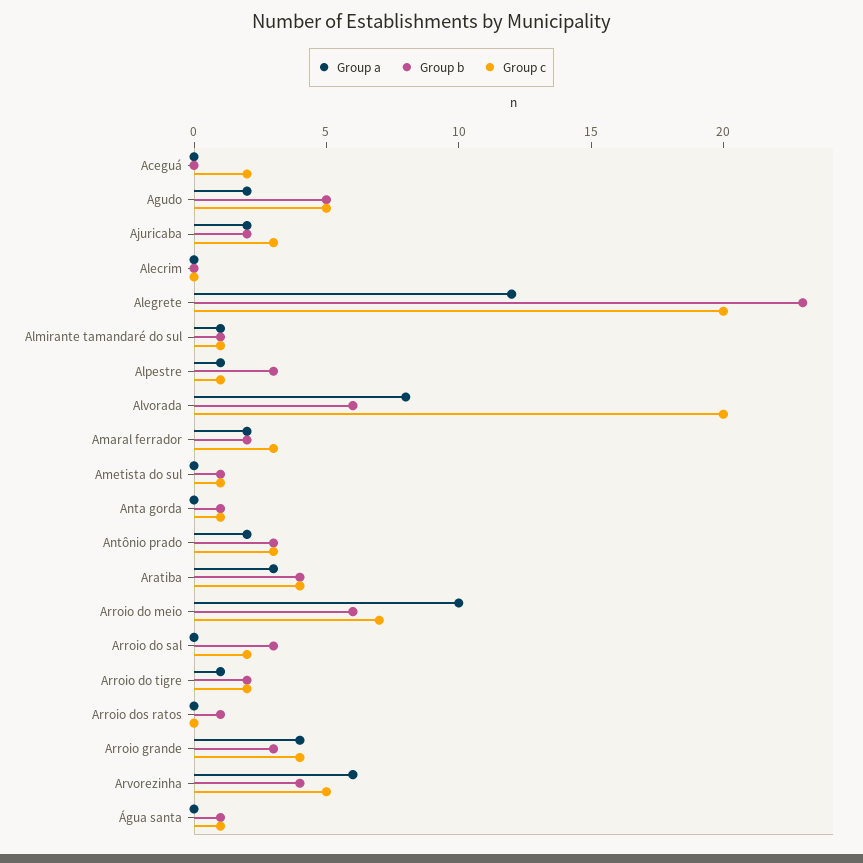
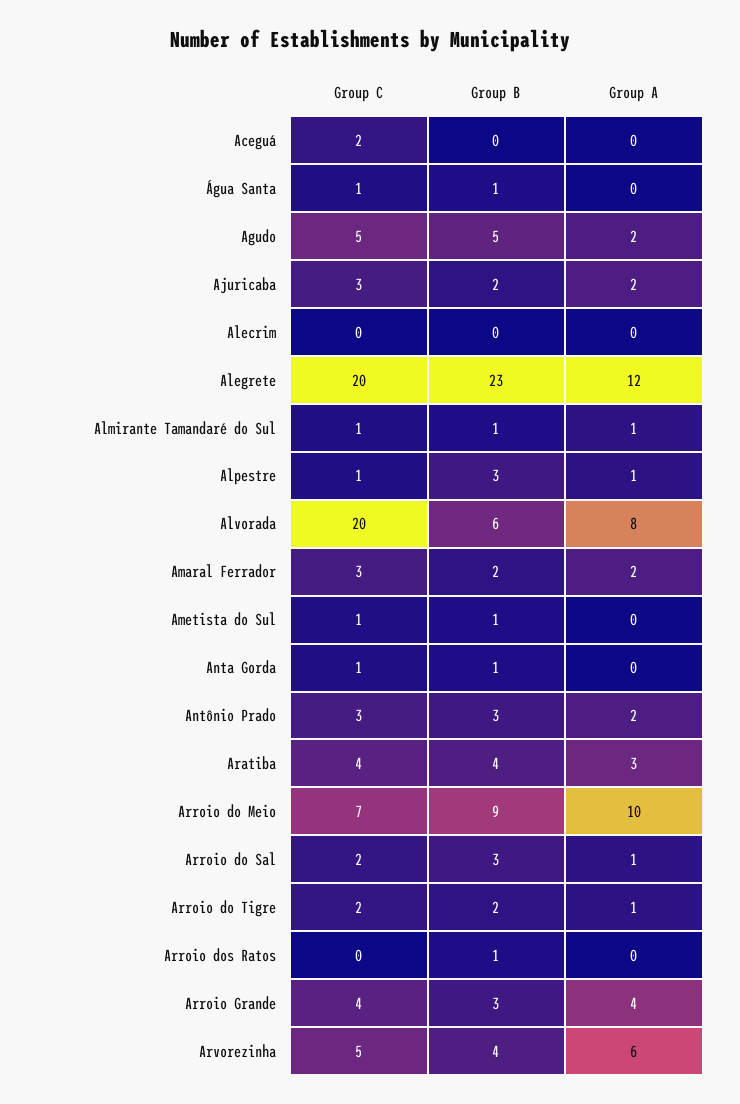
  {
    "Group a": {
      "Aceguá": 0,
      "Agudo": 2,
      "Ajuricaba": 2,
      "Alecrim": 0,
      "Alegrete": 12,
      "Almirante tamandaré do sul": 1,
      "Alpestre": 1,
      "Alvorada": 8,
      "Amaral ferrador": 2,
      "Ametista do sul": 0,
      "Anta gorda": 0,
      "Antônio prado": 2,
      "Aratiba": 3,
      "Arroio do meio": 10,
-     "Arroio do sal": 0,
+     "Arroio do sal": 1,
      "Arroio do tigre": 1,
      "Arroio dos ratos": 0,
      "Arroio grande": 4,
      "Arvorezinha": 6,
      "Água santa": 0
    },
    "Group b": {
      "Aceguá": 0,
      "Agudo": 5,
      "Ajuricaba": 2,
      "Alecrim": 0,
      "Alegrete": 23,
      "Almirante tamandaré do sul": 1,
      "Alpestre": 3,
      "Alvorada": 6,
      "Amaral ferrador": 2,
      "Ametista do sul": 1,
      "Anta gorda": 1,
      "Antônio prado": 3,
      "Aratiba": 4,
-     "Arroio do meio": 6,
+     "Arroio do meio": 9,
      "Arroio do sal": 3,
      "Arroio do tigre": 2,
      "Arroio dos ratos": 1,
      "Arroio grande": 3,
      "Arvorezinha": 4,
      "Água santa": 1
    },
    "Group c": {
      "Aceguá": 2,
      "Agudo": 5,
      "Ajuricaba": 3,
      "Alecrim": 0,
      "Alegrete": 20,
      "Almirante tamandaré do sul": 1,
      "Alpestre": 1,
      "Alvorada": 20,
      "Amaral ferrador": 3,
      "Ametista do sul": 1,
      "Anta gorda": 1,
      "Antônio prado": 3,
      "Aratiba": 4,
      "Arroio do meio": 7,
      "Arroio do sal": 2,
      "Arroio do tigre": 2,
      "Arroio dos ratos": 0,
      "Arroio grande": 4,
      "Arvorezinha": 5,
      "Água santa": 1
    }
  }

